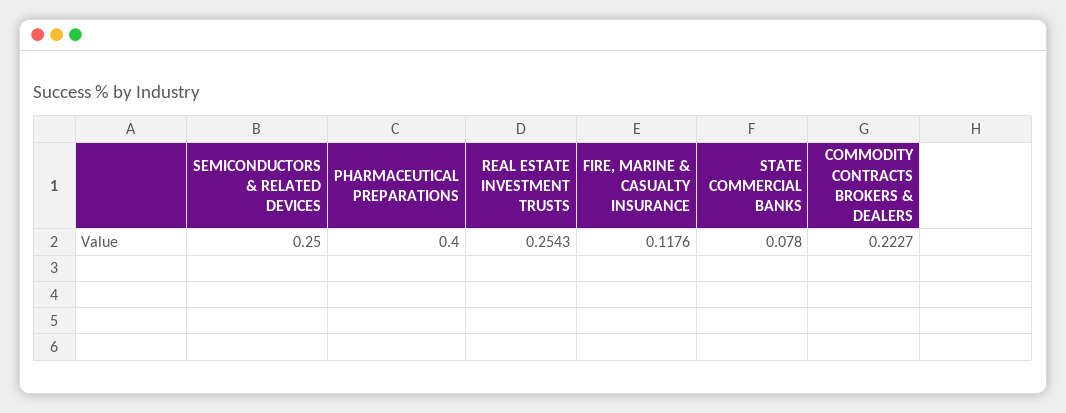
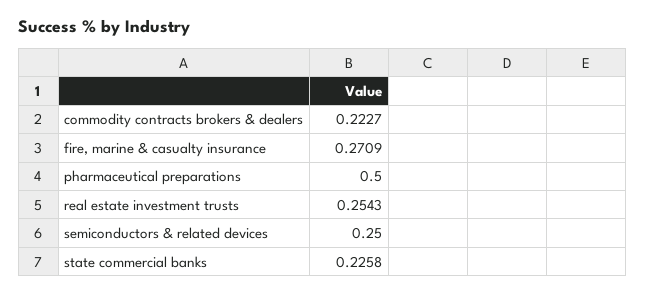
  {
    "SEMICONDUCTORS & RELATED DEVICES": 0.25,
-   "PHARMACEUTICAL PREPARATIONS": 0.4,
+   "PHARMACEUTICAL PREPARATIONS": 0.5,
    "REAL ESTATE INVESTMENT TRUSTS": 0.2543,
-   "FIRE, MARINE & CASUALTY INSURANCE": 0.1176,
+   "FIRE, MARINE & CASUALTY INSURANCE": 0.2709,
-   "STATE COMMERCIAL BANKS": 0.078,
+   "STATE COMMERCIAL BANKS": 0.2258,
    "COMMODITY CONTRACTS BROKERS & DEALERS": 0.2227
  }

